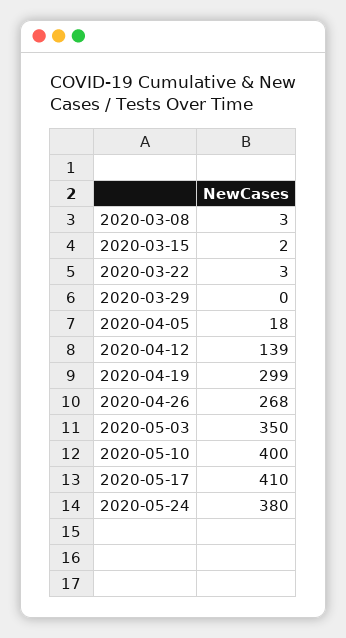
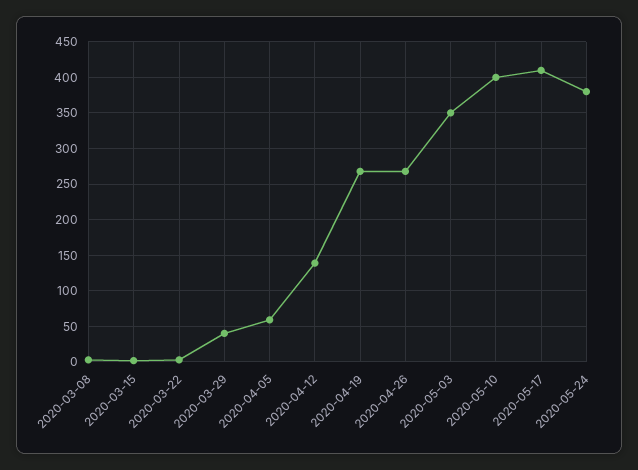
  {
    "2020-03-08": 3,
    "2020-03-15": 2,
    "2020-03-22": 3,
-   "2020-03-29": 0,
+   "2020-03-29": 40,
-   "2020-04-05": 18,
+   "2020-04-05": 60,
    "2020-04-12": 139,
-   "2020-04-19": 299,
+   "2020-04-19": 270,
    "2020-04-26": 268,
    "2020-05-03": 350,
    "2020-05-10": 400,
    "2020-05-17": 410,
    "2020-05-24": 380
  }

